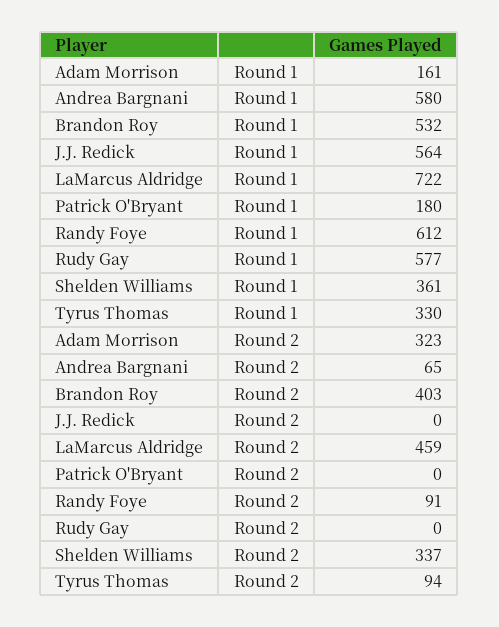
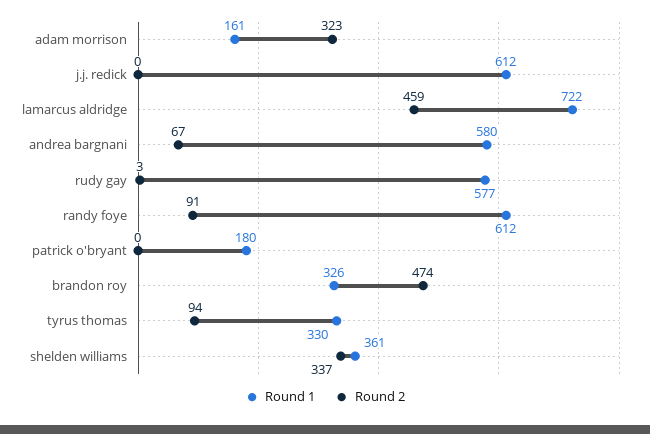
  {
    "Round 1": {
      "Adam Morrison": 161,
      "Andrea Bargnani": 580,
-     "Brandon Roy": 532,
+     "Brandon Roy": 326,
-     "J.J. Redick": 564,
+     "J.J. Redick": 612,
      "LaMarcus Aldridge": 722,
      "Patrick O'Bryant": 180,
      "Randy Foye": 612,
      "Rudy Gay": 577,
      "Shelden Williams": 361,
      "Tyrus Thomas": 330
    },
    "Round 2": {
      "Adam Morrison": 323,
-     "Andrea Bargnani": 65,
+     "Andrea Bargnani": 67,
-     "Brandon Roy": 403,
+     "Brandon Roy": 474,
      "J.J. Redick": 0,
      "LaMarcus Aldridge": 459,
      "Patrick O'Bryant": 0,
      "Randy Foye": 91,
-     "Rudy Gay": 0,
+     "Rudy Gay": 3,
      "Shelden Williams": 337,
      "Tyrus Thomas": 94
    }
  }

